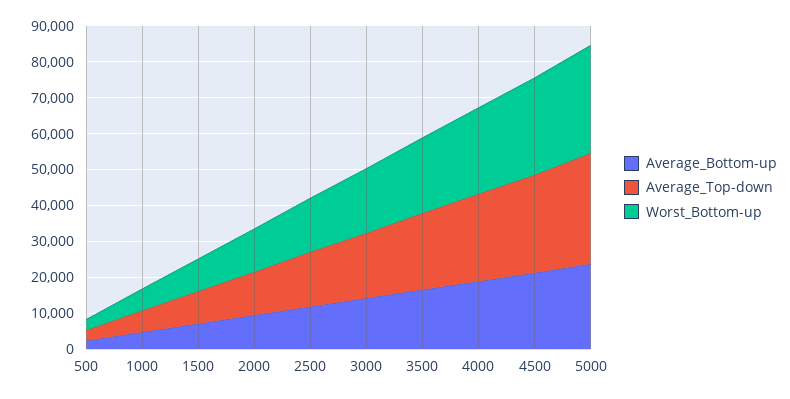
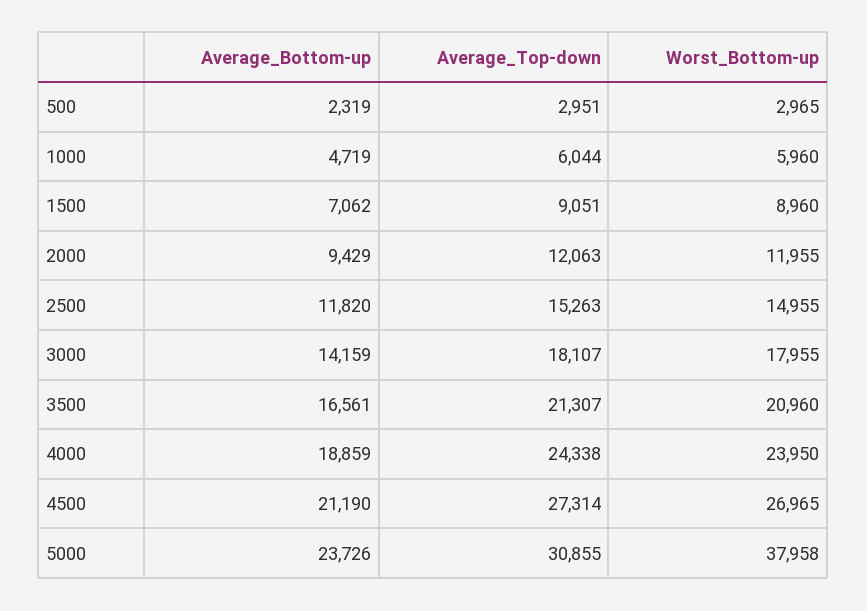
  {
    "Average_Bottom-up": {
      "500": 2319,
      "1000": 4719,
      "1500": 7062,
      "2000": 9429,
      "2500": 11820,
      "3000": 14159,
      "3500": 16561,
      "4000": 18859,
      "4500": 21190,
      "5000": 23726
    },
    "Average_Top-down": {
      "500": 2951,
      "1000": 6044,
      "1500": 9051,
      "2000": 12063,
      "2500": 15263,
      "3000": 18107,
      "3500": 21307,
      "4000": 24338,
      "4500": 27314,
      "5000": 30855
    },
    "Worst_Bottom-up": {
      "500": 2965,
      "1000": 5960,
      "1500": 8960,
      "2000": 11955,
      "2500": 14955,
      "3000": 17955,
      "3500": 20960,
      "4000": 23950,
      "4500": 26965,
-     "5000": 30000
+     "5000": 37958
    }
  }

